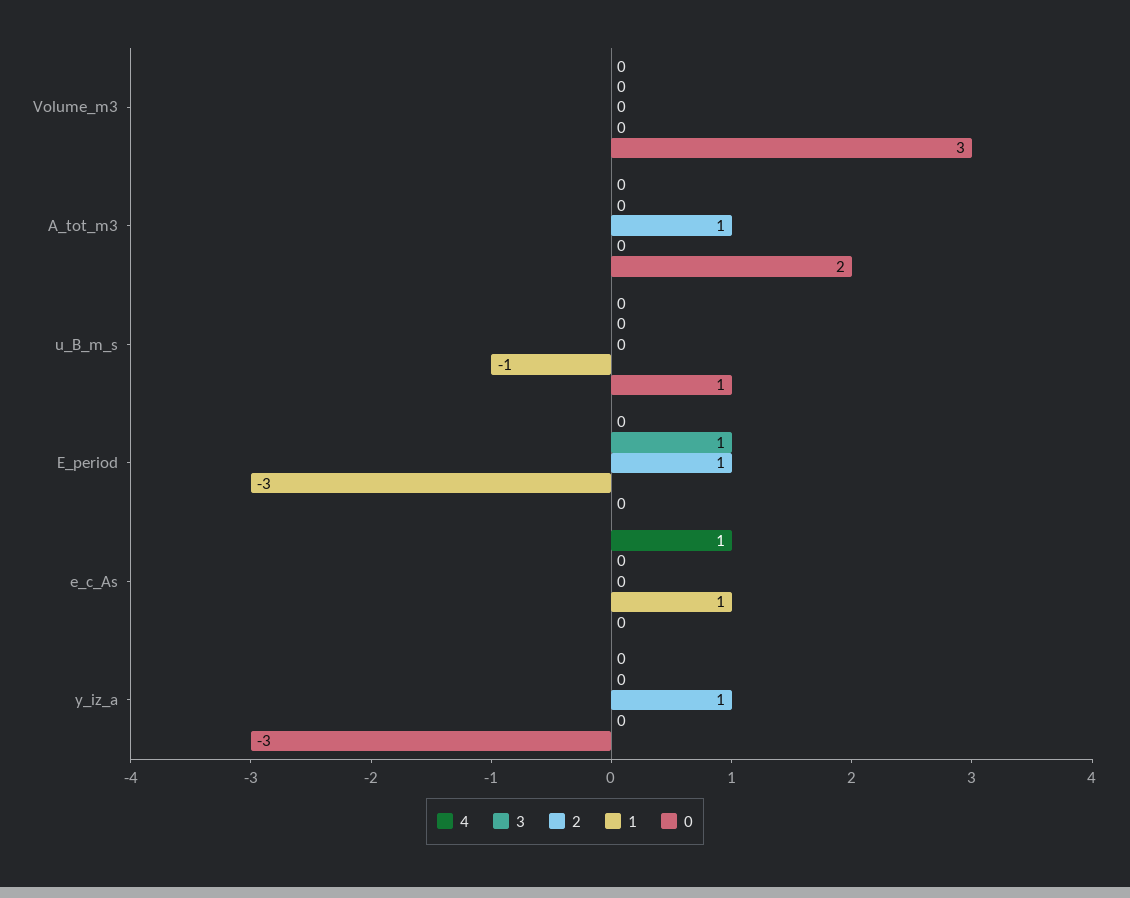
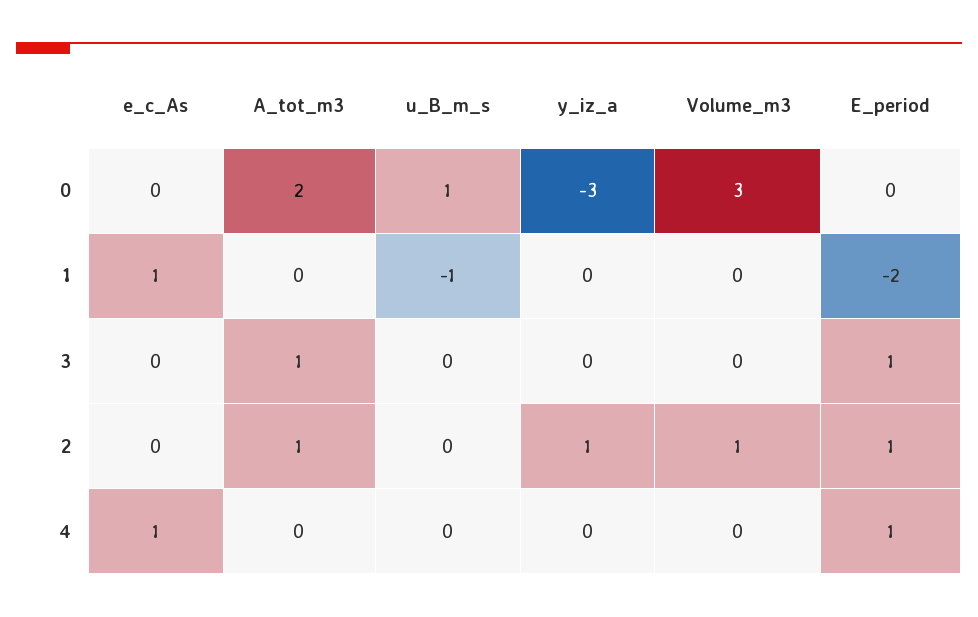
  {
    "4": {
      "Volume_m3": 0,
      "A_tot_m3": 0,
      "u_B_m_s": 0,
-     "E_period": 0,
+     "E_period": 1,
      "e_c_As": 1,
      "y_iz_a": 0
    },
    "3": {
      "Volume_m3": 0,
-     "A_tot_m3": 0,
+     "A_tot_m3": 1,
      "u_B_m_s": 0,
      "E_period": 1,
      "e_c_As": 0,
      "y_iz_a": 0
    },
    "2": {
-     "Volume_m3": 0,
+     "Volume_m3": 1,
      "A_tot_m3": 1,
      "u_B_m_s": 0,
      "E_period": 1,
      "e_c_As": 0,
      "y_iz_a": 1
    },
    "1": {
      "Volume_m3": 0,
      "A_tot_m3": 0,
      "u_B_m_s": -1,
-     "E_period": -3,
+     "E_period": -2,
      "e_c_As": 1,
      "y_iz_a": 0
    },
    "0": {
      "Volume_m3": 3,
      "A_tot_m3": 2,
      "u_B_m_s": 1,
      "E_period": 0,
      "e_c_As": 0,
      "y_iz_a": -3
    }
  }

